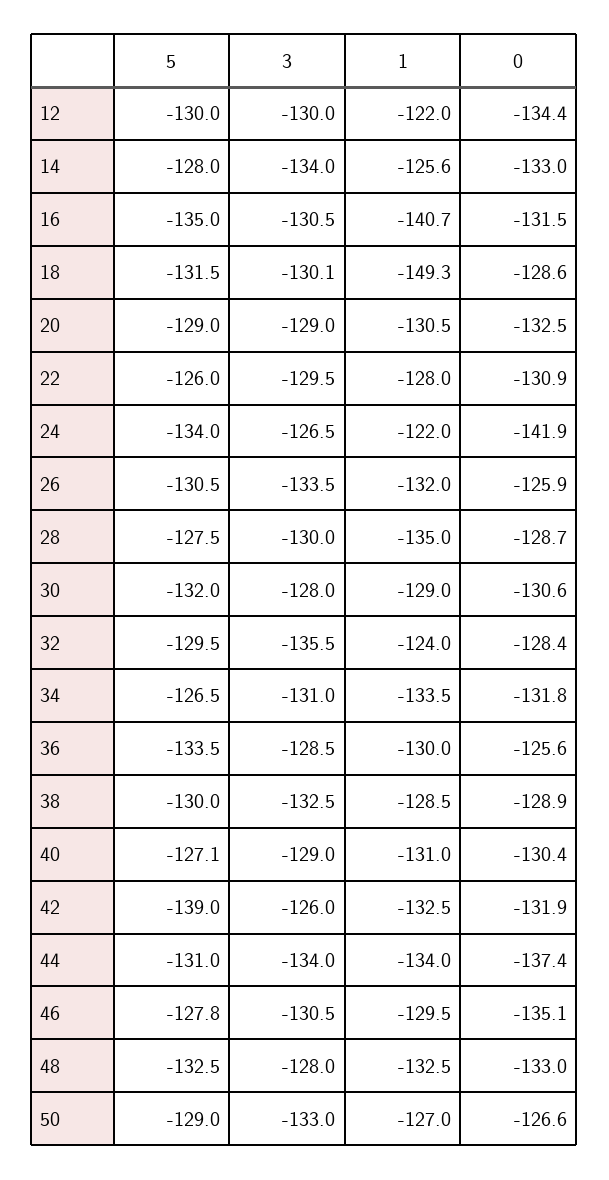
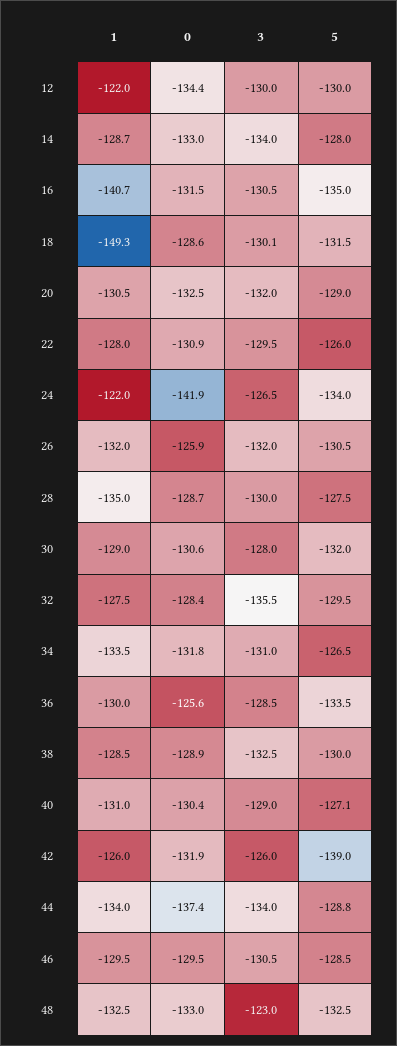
  {
    "5": {
      "12": -130,
      "14": -128,
      "16": -135,
      "18": -131.5,
      "20": -129,
      "22": -126,
      "24": -134,
      "26": -130.5,
      "28": -127.5,
      "30": -132,
      "32": -129.5,
      "34": -126.5,
      "36": -133.5,
      "38": -130,
      "40": -127.1,
      "42": -139,
-     "44": -131,
+     "44": -128.8,
-     "46": -127.8,
+     "46": -128.5,
-     "48": -132.5,
+     "48": -132.5
-     "50": -129
    },
    "3": {
      "12": -130,
      "14": -134,
      "16": -130.5,
      "18": -130.1,
-     "20": -129,
+     "20": -132,
      "22": -129.5,
      "24": -126.5,
-     "26": -133.5,
+     "26": -132,
      "28": -130,
      "30": -128,
      "32": -135.5,
      "34": -131,
      "36": -128.5,
      "38": -132.5,
      "40": -129,
      "42": -126,
      "44": -134,
      "46": -130.5,
-     "48": -128,
+     "48": -123
-     "50": -133
    },
    "1": {
      "12": -122,
-     "14": -125.6,
+     "14": -128.7,
      "16": -140.7,
      "18": -149.3,
      "20": -130.5,
      "22": -128,
      "24": -122,
      "26": -132,
      "28": -135,
      "30": -129,
-     "32": -124,
+     "32": -127.5,
      "34": -133.5,
      "36": -130,
      "38": -128.5,
      "40": -131,
-     "42": -132.5,
+     "42": -126,
      "44": -134,
      "46": -129.5,
-     "48": -132.5,
+     "48": -132.5
-     "50": -127
    },
    "0": {
      "12": -134.4,
      "14": -133,
      "16": -131.5,
      "18": -128.6,
      "20": -132.5,
      "22": -130.9,
      "24": -141.9,
      "26": -125.9,
      "28": -128.7,
      "30": -130.6,
      "32": -128.4,
      "34": -131.8,
      "36": -125.6,
      "38": -128.9,
      "40": -130.4,
      "42": -131.9,
      "44": -137.4,
-     "46": -135.1,
+     "46": -129.5,
-     "48": -133,
+     "48": -133
-     "50": -126.6
    }
  }

